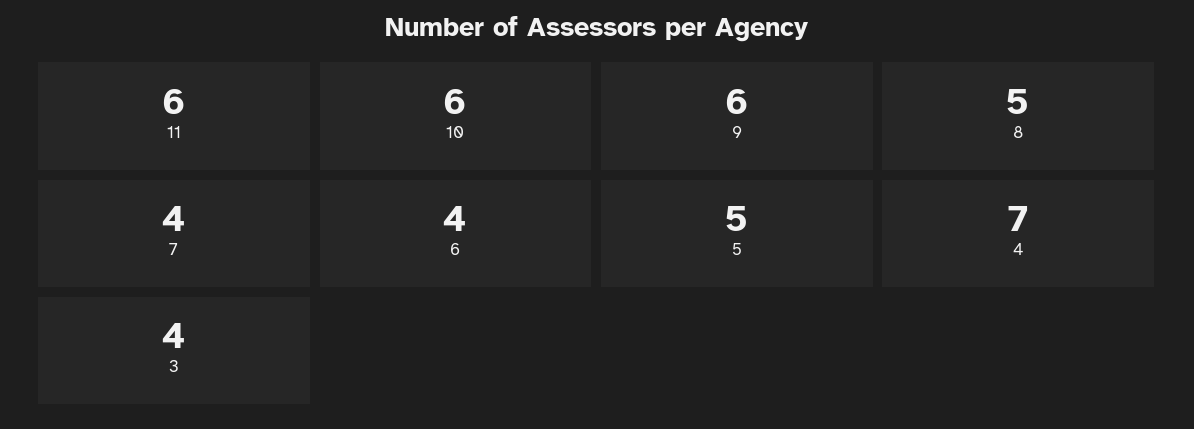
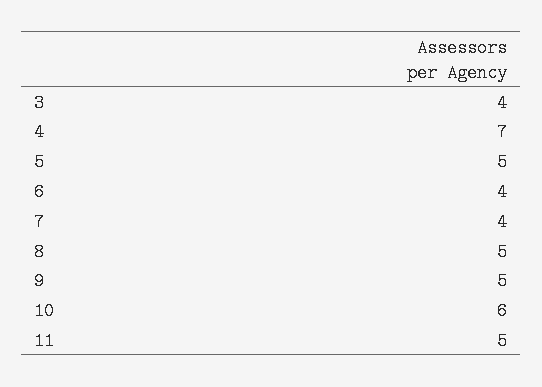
  {
-   "11": 6,
+   "11": 5,
    "10": 6,
-   "9": 6,
+   "9": 5,
    "8": 5,
    "7": 4,
    "6": 4,
    "5": 5,
    "4": 7,
    "3": 4
  }

